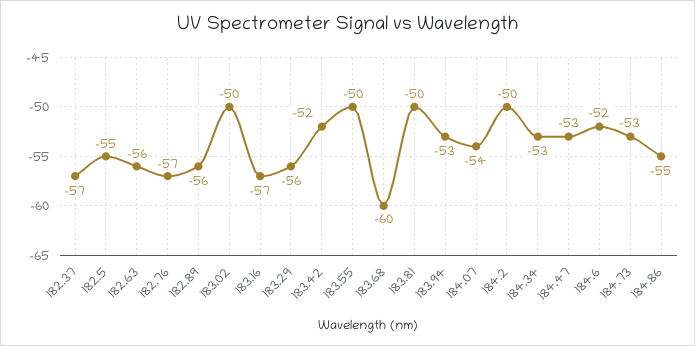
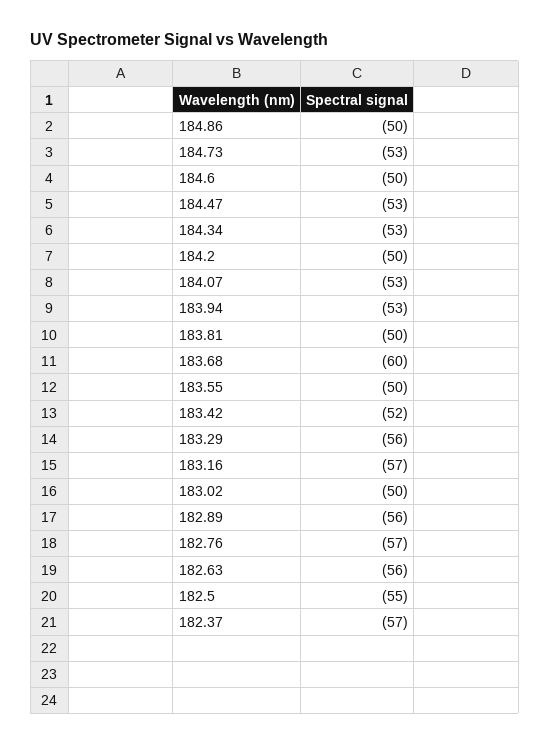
  {
    "182.37": -57,
    "182.5": -55,
    "182.63": -56,
    "182.76": -57,
    "182.89": -56,
    "183.02": -50,
    "183.16": -57,
    "183.29": -56,
    "183.42": -52,
    "183.55": -50,
    "183.68": -60,
    "183.81": -50,
    "183.94": -53,
-   "184.07": -54,
+   "184.07": -53,
    "184.2": -50,
    "184.34": -53,
    "184.47": -53,
-   "184.6": -52,
+   "184.6": -50,
    "184.73": -53,
-   "184.86": -55
+   "184.86": -50
  }

